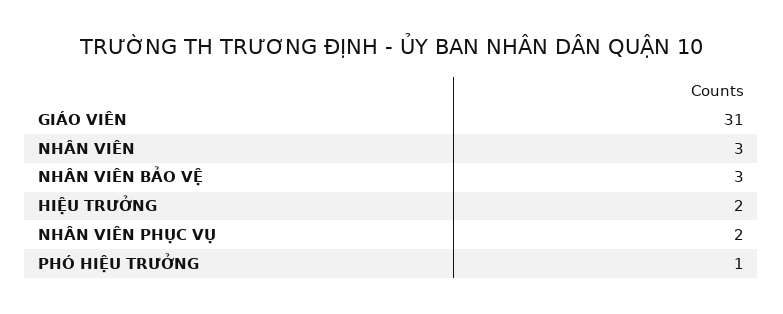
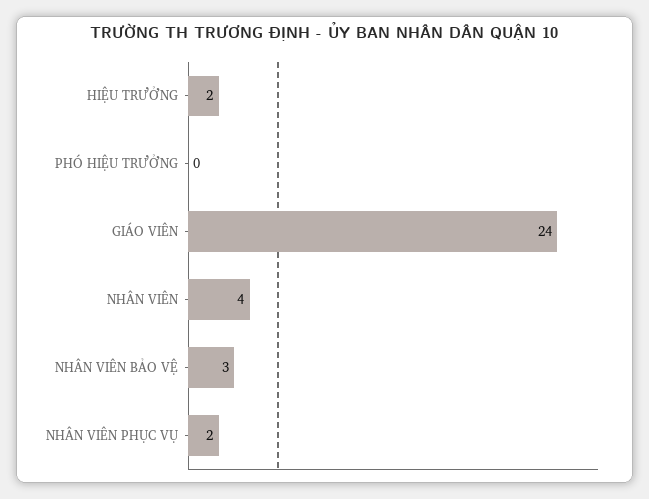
  {
-   "GIÁO VIÊN": 31,
+   "GIÁO VIÊN": 24,
-   "NHÂN VIÊN": 3,
+   "NHÂN VIÊN": 4,
    "NHÂN VIÊN BẢO VỆ": 3,
    "HIỆU TRƯỞNG": 2,
    "NHÂN VIÊN PHỤC VỤ": 2,
-   "PHÓ HIỆU TRƯỞNG": 1
+   "PHÓ HIỆU TRƯỞNG": 0
  }

